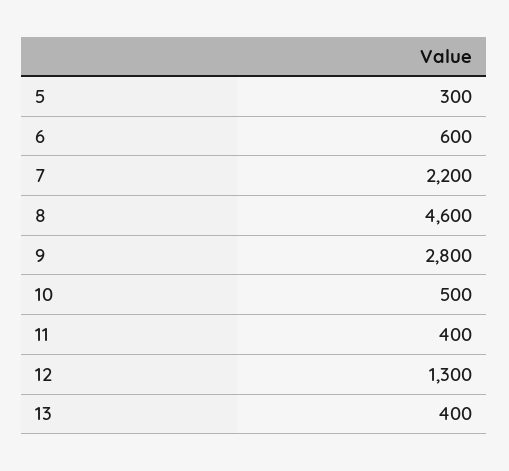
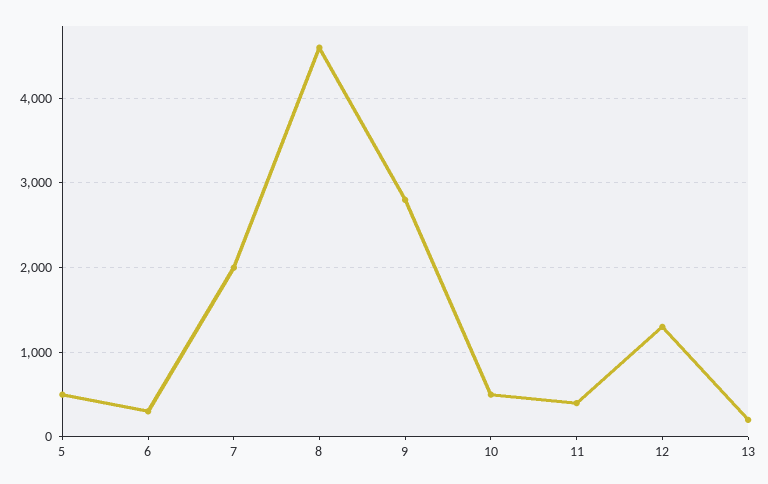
  {
-   "5": 300,
+   "5": 500,
-   "6": 600,
+   "6": 300,
-   "7": 2200,
+   "7": 2000,
    "8": 4600,
    "9": 2800,
    "10": 500,
    "11": 400,
    "12": 1300,
-   "13": 400
+   "13": 200
  }

